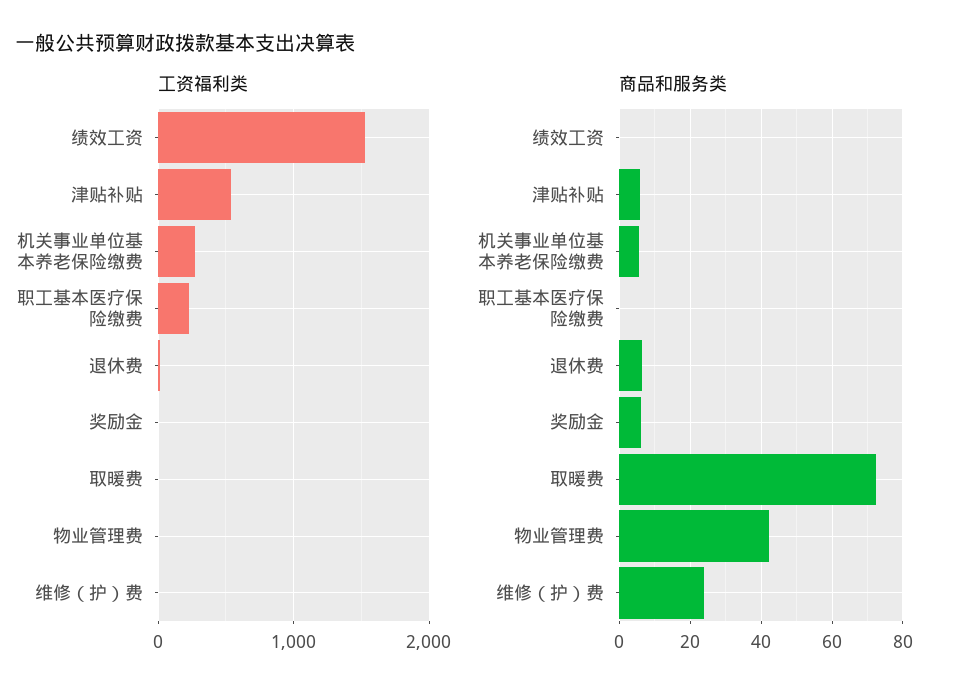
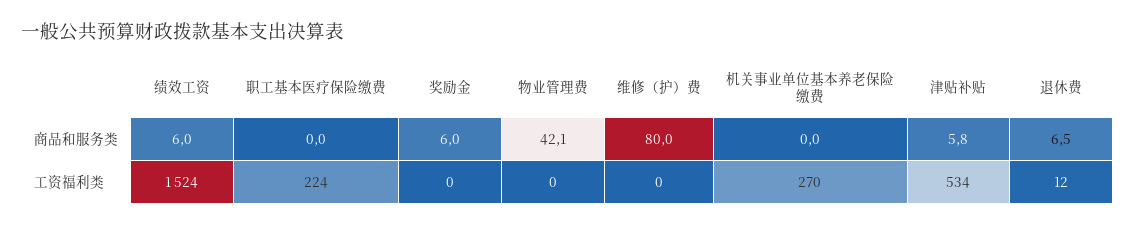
  {
    "工资福利类": {
      "绩效工资": 1524,
      "津贴补贴": 534,
      "机关事业单位基本养老保险缴费": 270,
      "职工基本医疗保险缴费": 224,
      "退休费": 12,
      "奖励金": 0,
-     "取暖费": 0,
      "物业管理费": 0,
      "维修（护）费": 0
    },
    "商品和服务类": {
-     "绩效工资": 0,
+     "绩效工资": 6,
      "津贴补贴": 5.8,
-     "机关事业单位基本养老保险缴费": 6,
+     "机关事业单位基本养老保险缴费": 0,
      "职工基本医疗保险缴费": 0,
      "退休费": 6.5,
      "奖励金": 6,
-     "取暖费": 72,
      "物业管理费": 42.1,
-     "维修（护）费": 24
+     "维修（护）费": 80
    }
  }

